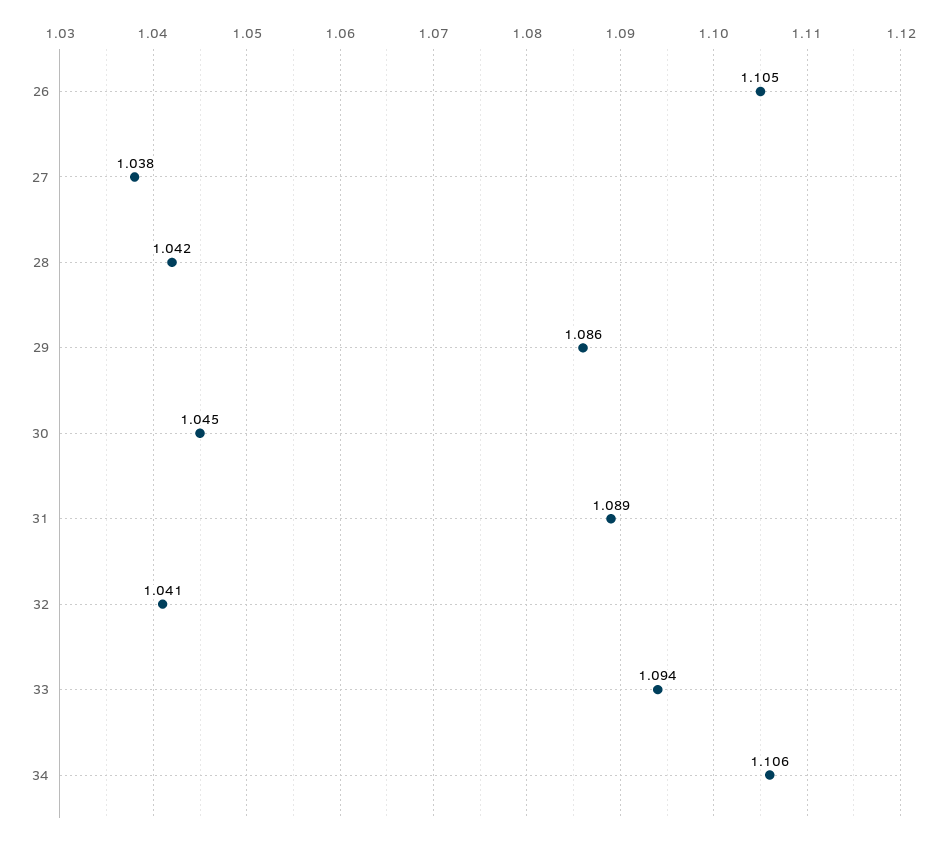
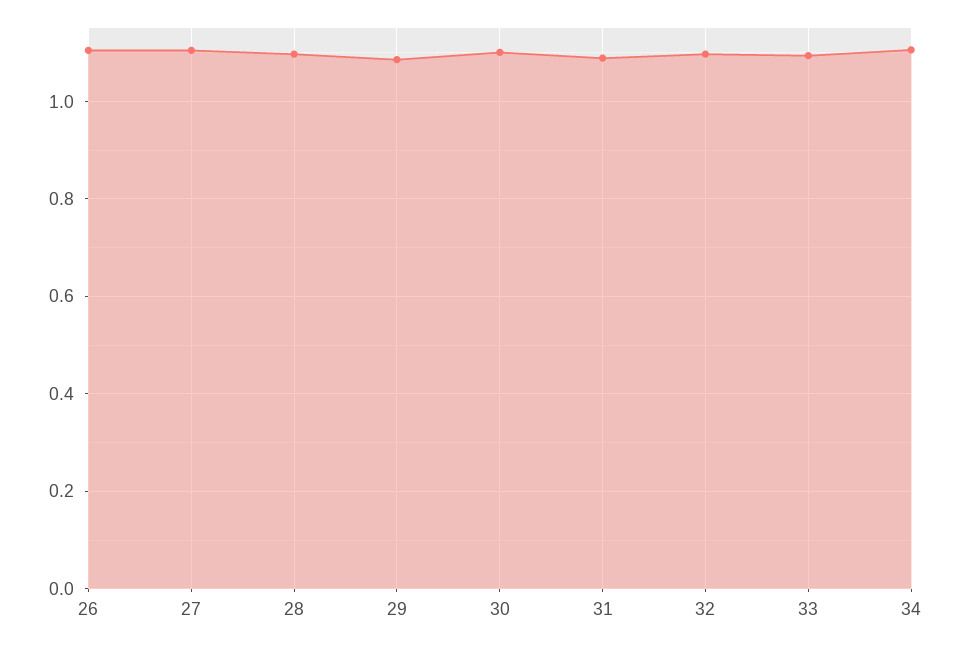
  {
    "26": 1.105,
-   "27": 1.038,
+   "27": 1.1,
-   "28": 1.042,
+   "28": 1.1,
    "29": 1.086,
-   "30": 1.045,
+   "30": 1.1,
    "31": 1.089,
-   "32": 1.041,
+   "32": 1.1,
    "33": 1.094,
    "34": 1.106
  }

